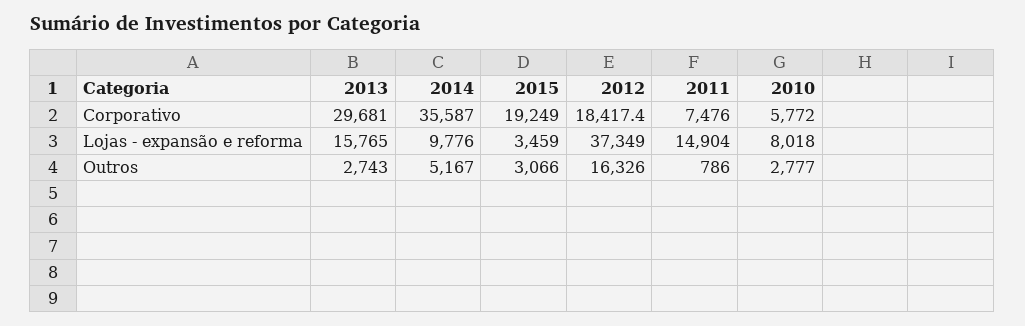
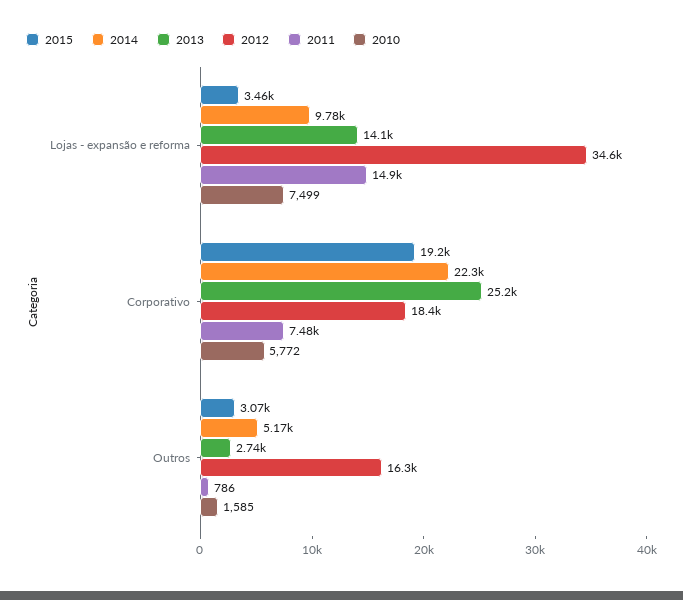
  {
    "2013": {
-     "Corporativo": 29681,
+     "Corporativo": 25200,
-     "Lojas - expansão e reforma": 15765,
+     "Lojas - expansão e reforma": 14100,
      "Outros": 2743
    },
    "2014": {
-     "Corporativo": 35587,
+     "Corporativo": 22300,
      "Lojas - expansão e reforma": 9776,
      "Outros": 5167
    },
    "2015": {
      "Corporativo": 19249,
      "Lojas - expansão e reforma": 3459,
      "Outros": 3066
    },
    "2012": {
      "Corporativo": 18417.4,
-     "Lojas - expansão e reforma": 37349,
+     "Lojas - expansão e reforma": 34600,
      "Outros": 16326
    },
    "2011": {
      "Corporativo": 7476,
      "Lojas - expansão e reforma": 14904,
      "Outros": 786
    },
    "2010": {
      "Corporativo": 5772,
-     "Lojas - expansão e reforma": 8018,
+     "Lojas - expansão e reforma": 7499,
-     "Outros": 2777
+     "Outros": 1585
    }
  }

